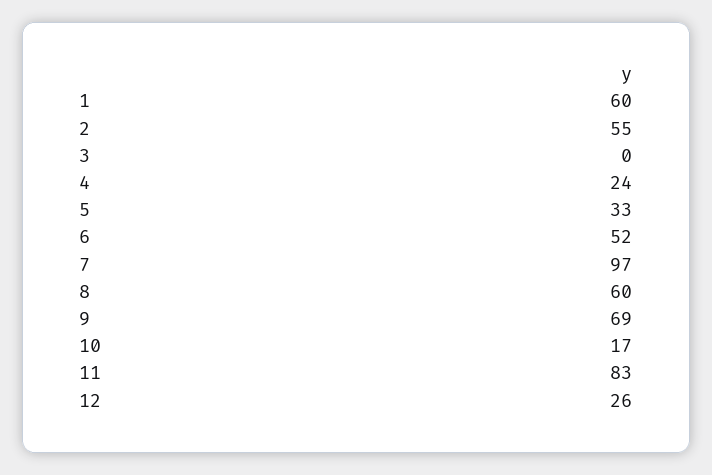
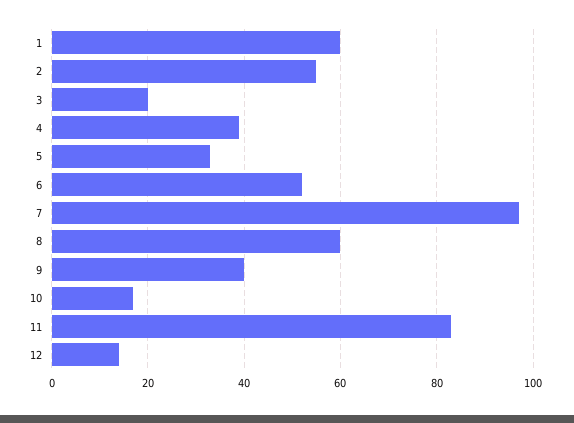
  {
    "1": 60,
    "2": 55,
-   "3": 0,
+   "3": 20,
-   "4": 24,
+   "4": 40,
    "5": 33,
    "6": 52,
    "7": 97,
    "8": 60,
-   "9": 69,
+   "9": 40,
    "10": 17,
    "11": 83,
-   "12": 26
+   "12": 15
  }

